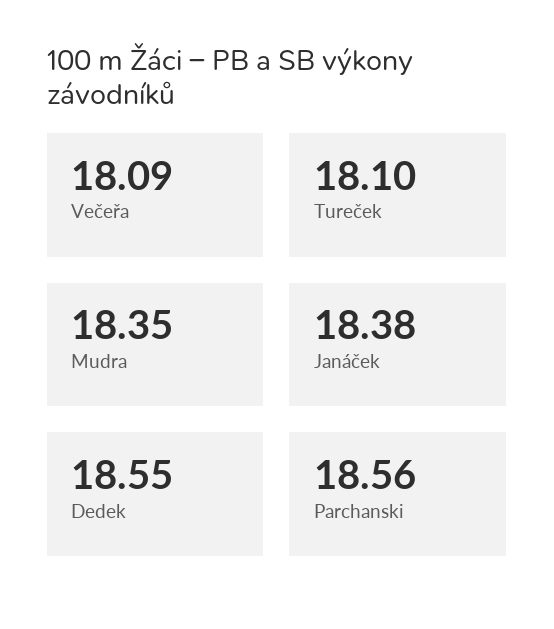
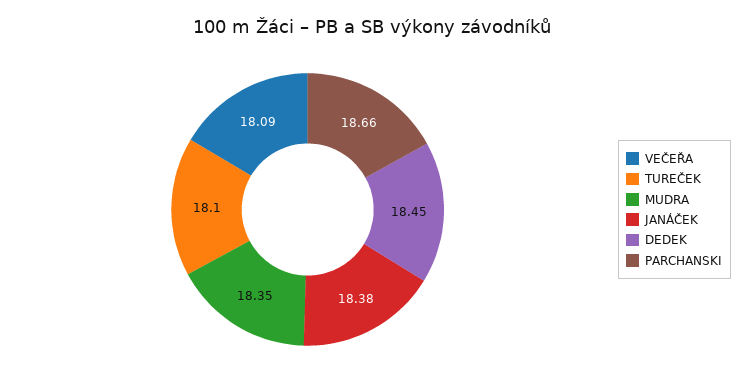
  {
    "Večeřa": 18.09,
    "Tureček": 18.1,
    "Mudra": 18.35,
    "Janáček": 18.38,
-   "Dedek": 18.55,
+   "Dedek": 18.45,
-   "Parchanski": 18.56
+   "Parchanski": 18.66
  }

